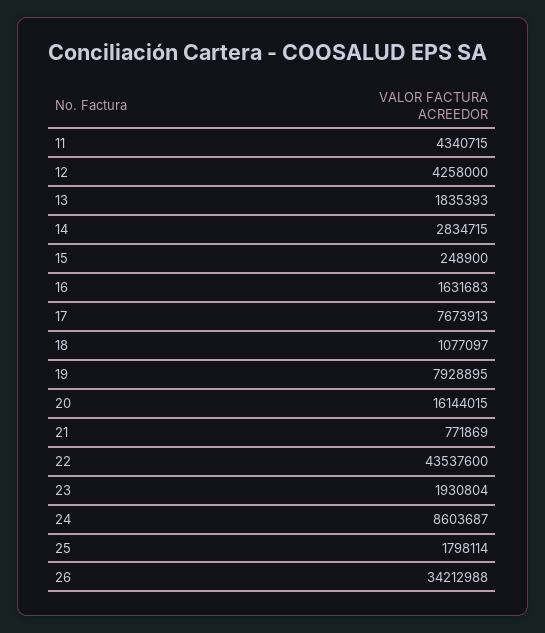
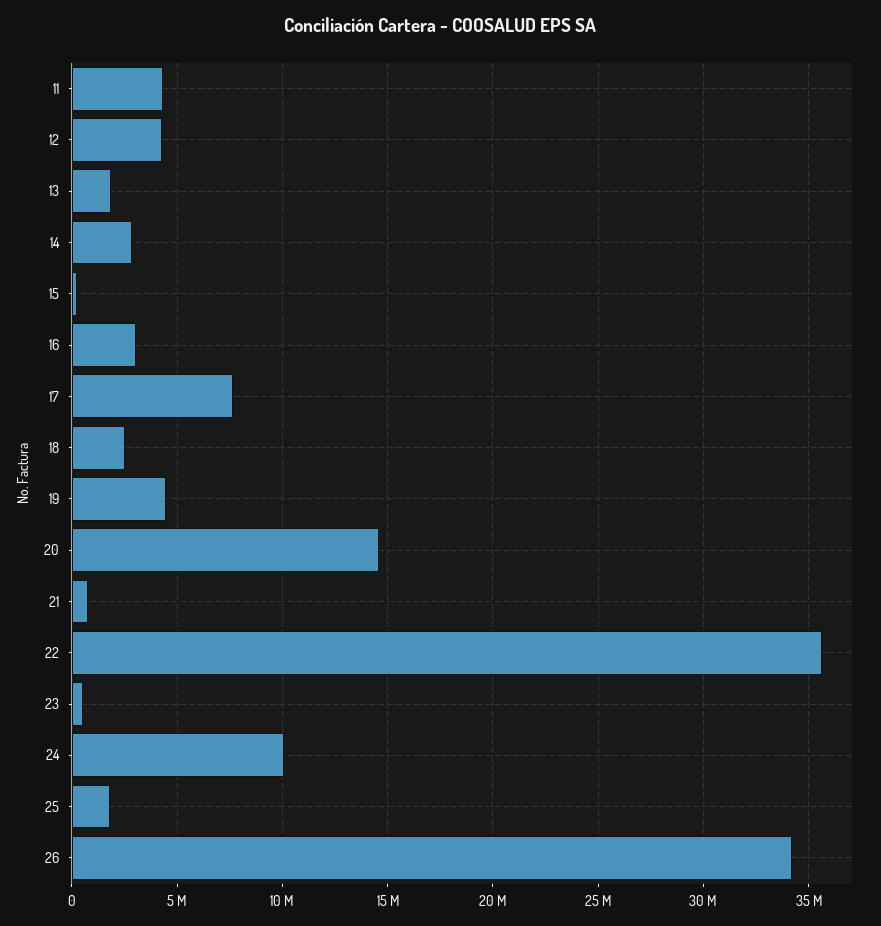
  {
    "11": 4340715,
    "12": 4258000,
    "13": 1835393,
    "14": 2834715,
    "15": 248900,
-   "16": 1631683,
+   "16": 3000000,
    "17": 7673913,
-   "18": 1077097,
+   "18": 2500000,
-   "19": 7928895,
+   "19": 4500000,
-   "20": 16144015,
+   "20": 14500000,
    "21": 771869,
-   "22": 43537600,
+   "22": 35500000,
-   "23": 1930804,
+   "23": 500000,
-   "24": 8603687,
+   "24": 10000000,
    "25": 1798114,
    "26": 34212988
  }

